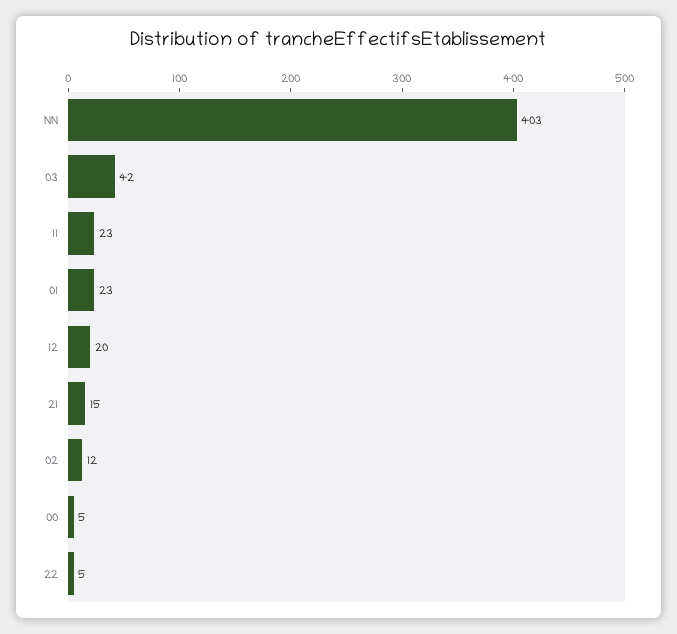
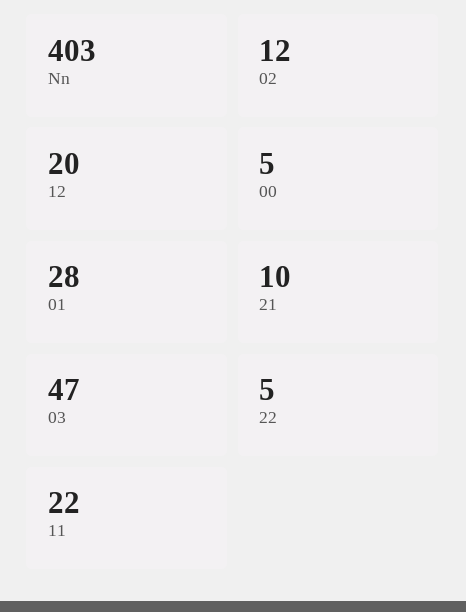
  {
    "NN": 403,
-   "03": 42,
+   "03": 47,
-   "11": 23,
+   "11": 22,
-   "01": 23,
+   "01": 28,
    "12": 20,
-   "21": 15,
+   "21": 10,
    "02": 12,
    "00": 5,
    "22": 5
  }

